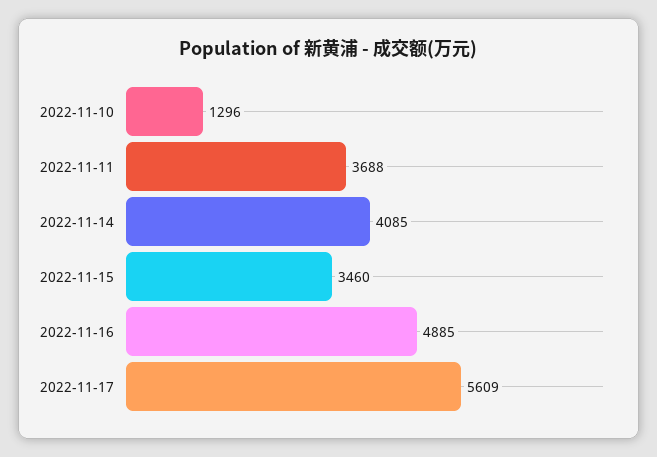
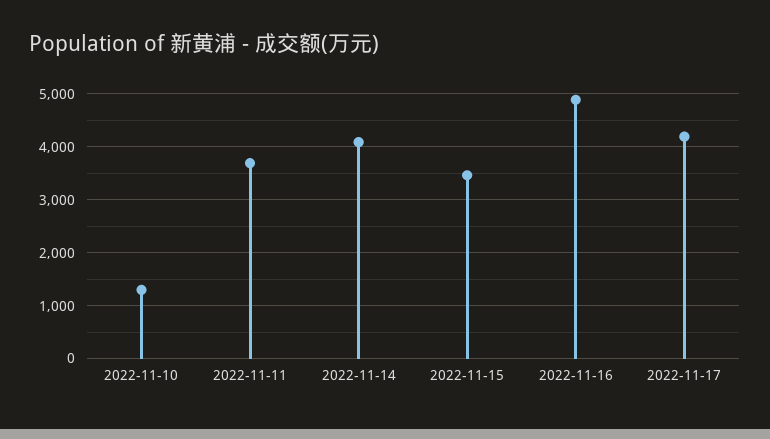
  {
    "2022-11-10": 1296,
    "2022-11-11": 3688,
    "2022-11-14": 4085,
    "2022-11-15": 3460,
    "2022-11-16": 4885,
-   "2022-11-17": 5609
+   "2022-11-17": 4200
  }

